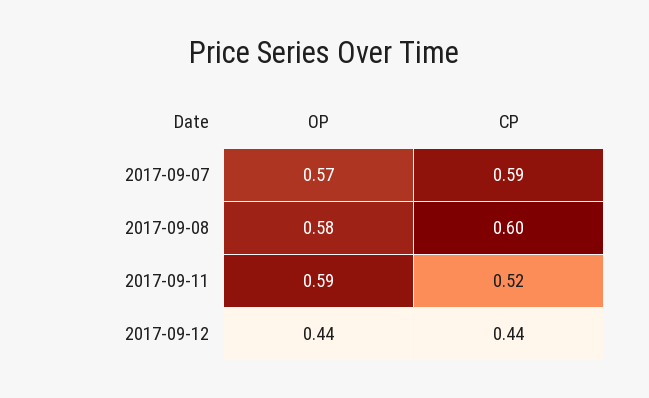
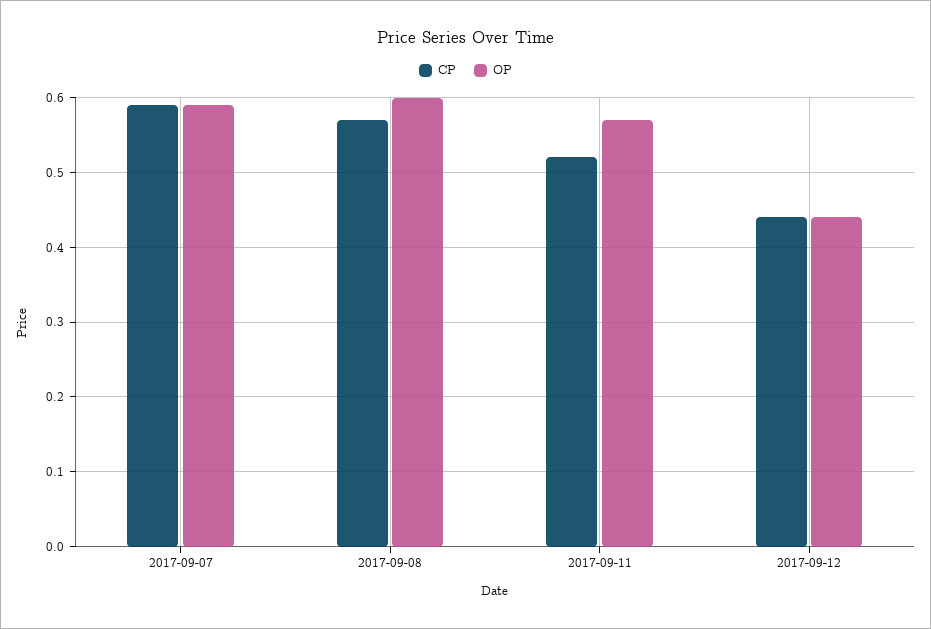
  {
    "OP": {
-     "2017-09-07": 0.57,
+     "2017-09-07": 0.59,
-     "2017-09-08": 0.58,
+     "2017-09-08": 0.6,
-     "2017-09-11": 0.59,
+     "2017-09-11": 0.57,
      "2017-09-12": 0.44
    },
    "CP": {
      "2017-09-07": 0.59,
-     "2017-09-08": 0.6,
+     "2017-09-08": 0.57,
      "2017-09-11": 0.52,
      "2017-09-12": 0.44
    }
  }

